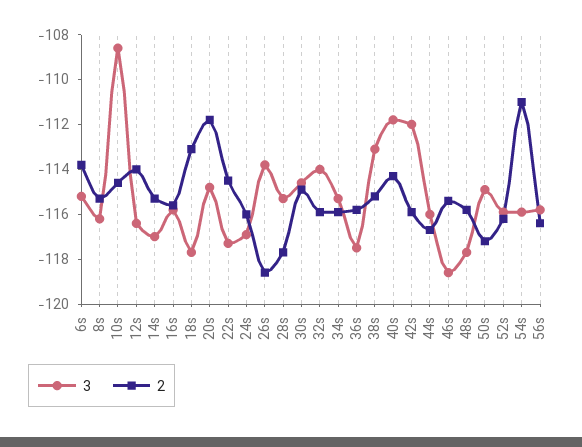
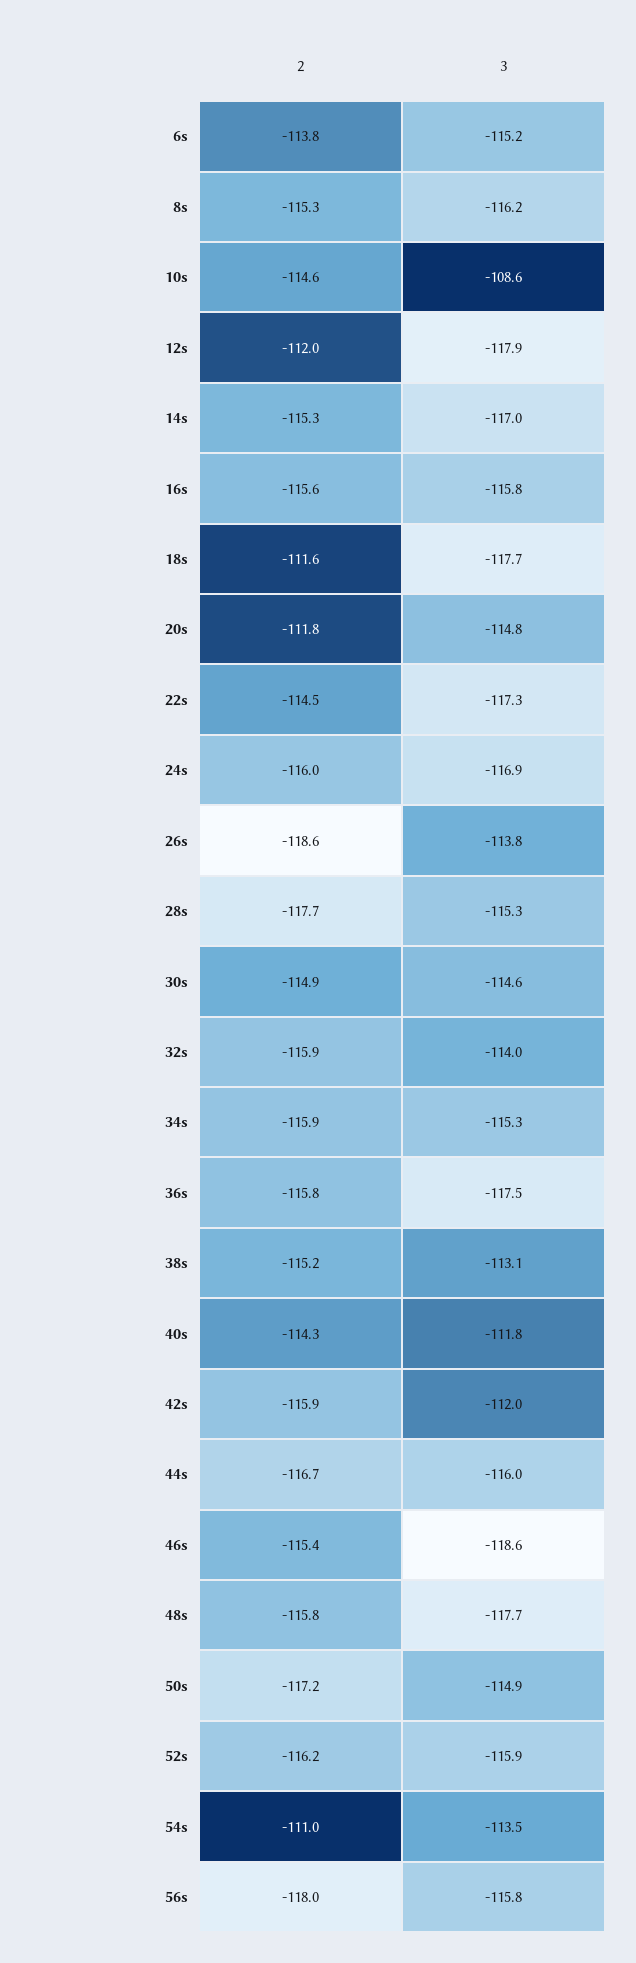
  {
    "3": {
      "6s": -115.2,
      "8s": -116.2,
      "10s": -108.6,
-     "12s": -116.5,
+     "12s": -117.9,
      "14s": -117,
      "16s": -115.8,
      "18s": -117.7,
      "20s": -114.8,
      "22s": -117.3,
      "24s": -116.9,
      "26s": -113.8,
      "28s": -115.3,
      "30s": -114.6,
      "32s": -114,
      "34s": -115.3,
      "36s": -117.5,
      "38s": -113.1,
      "40s": -111.8,
      "42s": -112,
      "44s": -116,
      "46s": -118.6,
      "48s": -117.7,
      "50s": -114.9,
      "52s": -115.9,
-     "54s": -116,
+     "54s": -113.5,
      "56s": -115.8
    },
    "2": {
      "6s": -113.8,
      "8s": -115.3,
      "10s": -114.6,
-     "12s": -114,
+     "12s": -112,
      "14s": -115.3,
      "16s": -115.6,
-     "18s": -113,
+     "18s": -111.6,
      "20s": -111.8,
      "22s": -114.5,
      "24s": -116,
      "26s": -118.6,
      "28s": -117.7,
      "30s": -114.9,
      "32s": -115.9,
      "34s": -115.9,
      "36s": -115.8,
      "38s": -115.2,
      "40s": -114.3,
      "42s": -115.9,
      "44s": -116.7,
      "46s": -115.4,
      "48s": -115.8,
      "50s": -117.2,
      "52s": -116.2,
      "54s": -111,
-     "56s": -116.5
+     "56s": -118
    }
  }

